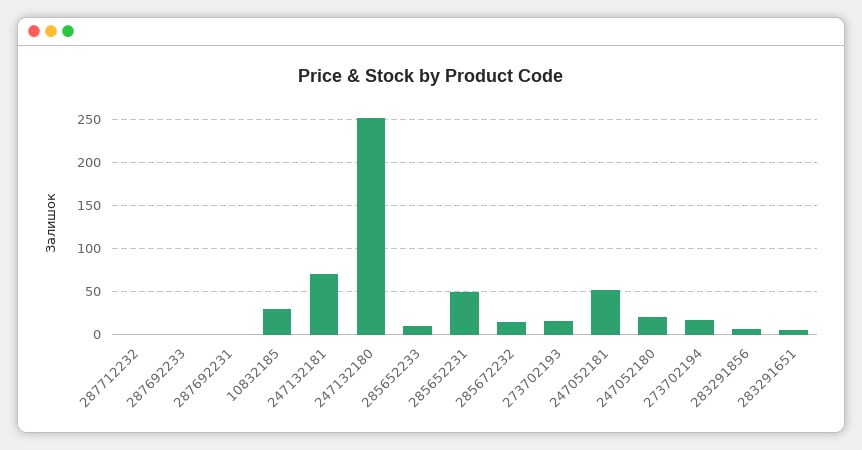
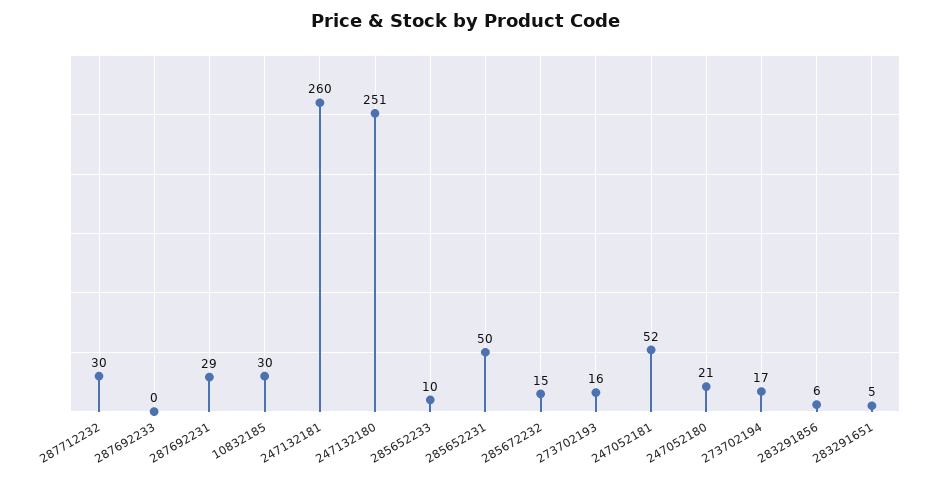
  {
-   "287712232": 0,
+   "287712232": 30,
    "287692233": 0,
-   "287692231": 0,
+   "287692231": 29,
    "10832185": 30,
-   "247132181": 70,
+   "247132181": 260,
    "247132180": 251,
    "285652233": 10,
    "285652231": 50,
    "285672232": 15,
    "273702193": 16,
    "247052181": 52,
    "247052180": 21,
    "273702194": 17,
    "283291856": 6,
    "283291651": 5
  }

